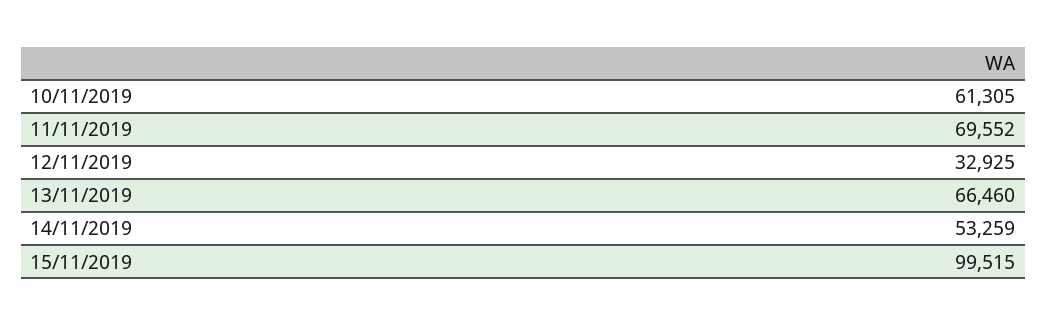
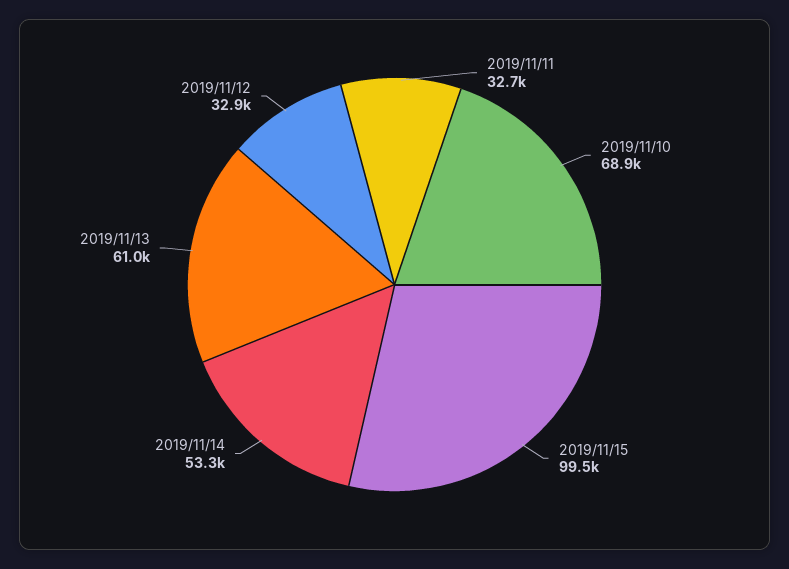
  {
-   "10/11/2019": 61305,
+   "10/11/2019": 68900,
-   "11/11/2019": 69552,
+   "11/11/2019": 32700,
    "12/11/2019": 32925,
-   "13/11/2019": 66460,
+   "13/11/2019": 61000,
    "14/11/2019": 53259,
    "15/11/2019": 99515
  }

